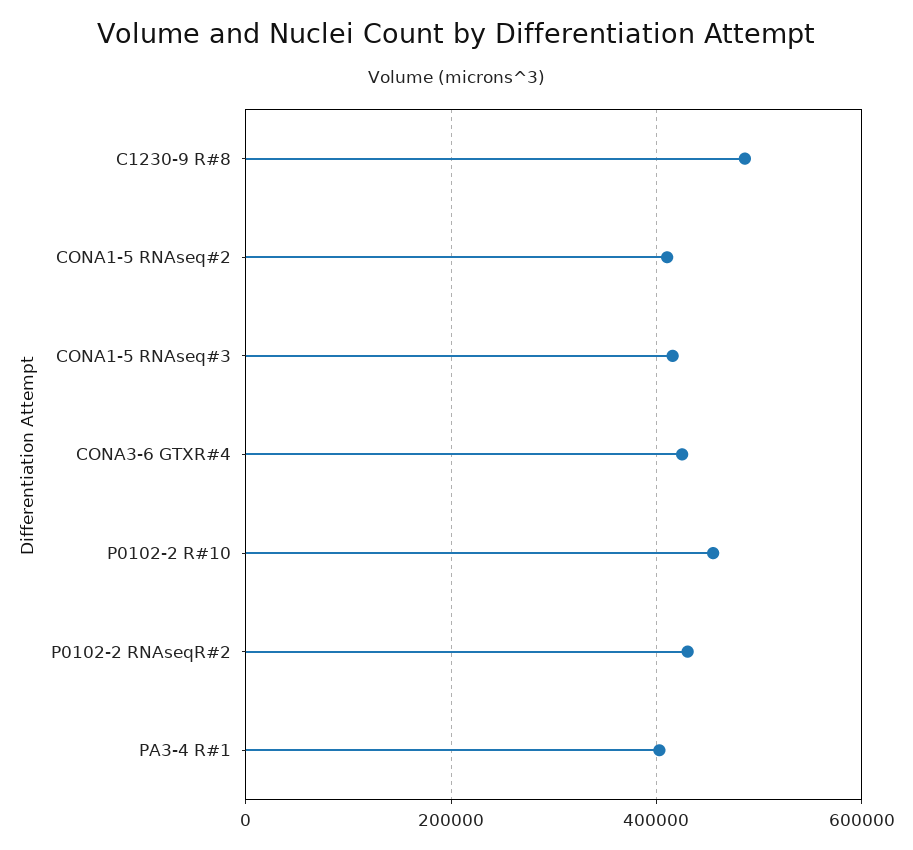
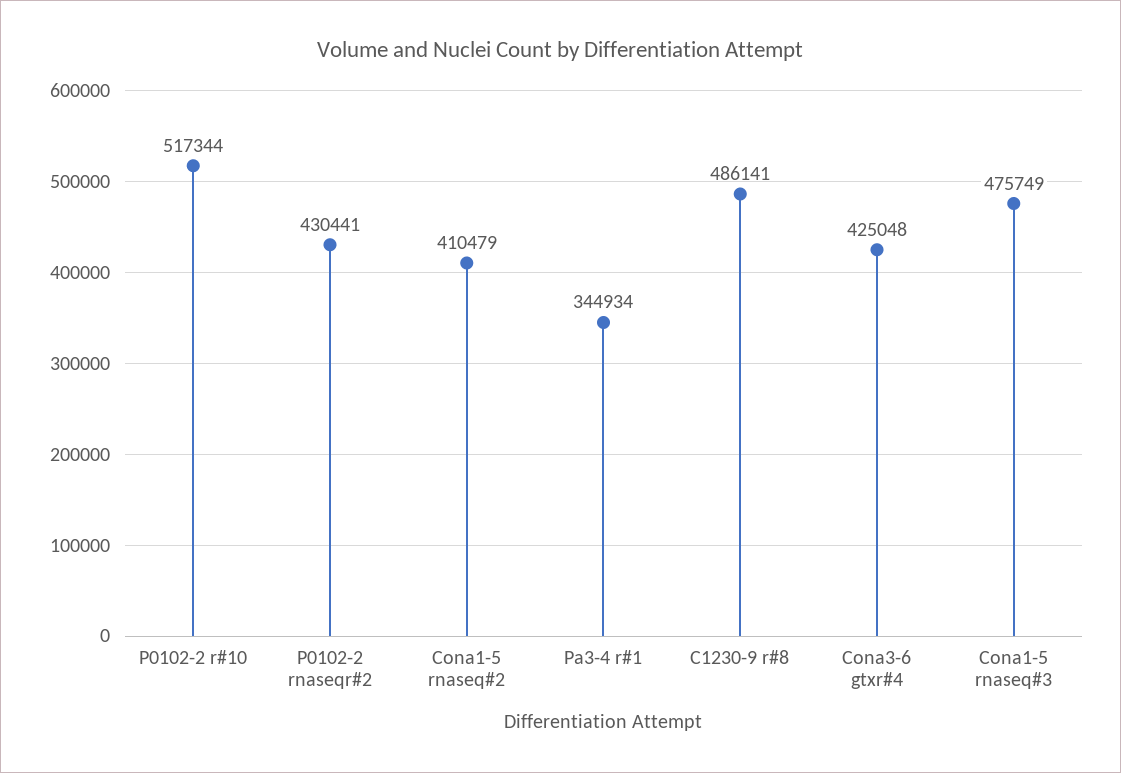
  {
    "C1230-9 R#8": 486141,
    "CONA1-5 RNAseq#2": 410479,
-   "CONA1-5 RNAseq#3": 420000,
+   "CONA1-5 RNAseq#3": 475749,
    "CONA3-6 GTXR#4": 425048,
-   "P0102-2 R#10": 460000,
+   "P0102-2 R#10": 517344,
    "P0102-2 RNAseqR#2": 430441,
-   "PA3-4 R#1": 400000
+   "PA3-4 R#1": 344934
  }

